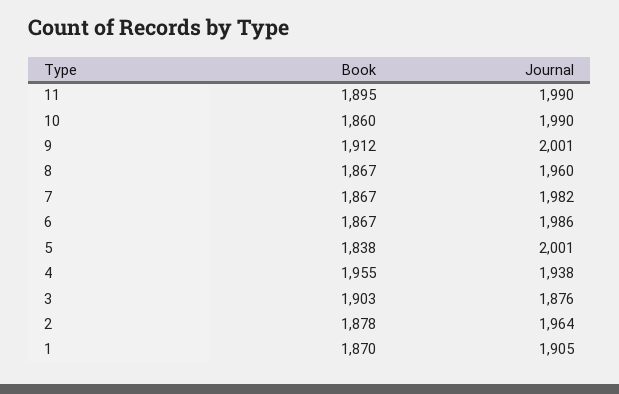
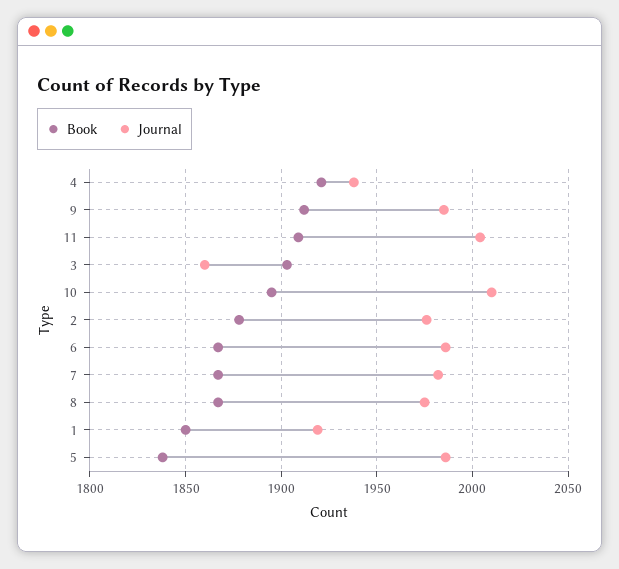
  {
    "Book": {
-     "11": 1895,
+     "11": 1910,
-     "10": 1860,
+     "10": 1895,
      "9": 1912,
      "8": 1867,
      "7": 1867,
      "6": 1867,
      "5": 1838,
-     "4": 1955,
+     "4": 1920,
      "3": 1903,
      "2": 1878,
-     "1": 1870
+     "1": 1850
    },
    "Journal": {
-     "11": 1990,
+     "11": 2005,
-     "10": 1990,
+     "10": 2010,
-     "9": 2001,
+     "9": 1985,
-     "8": 1960,
+     "8": 1975,
      "7": 1982,
      "6": 1986,
-     "5": 2001,
+     "5": 1985,
      "4": 1938,
-     "3": 1876,
+     "3": 1860,
-     "2": 1964,
+     "2": 1975,
-     "1": 1905
+     "1": 1920
    }
  }

